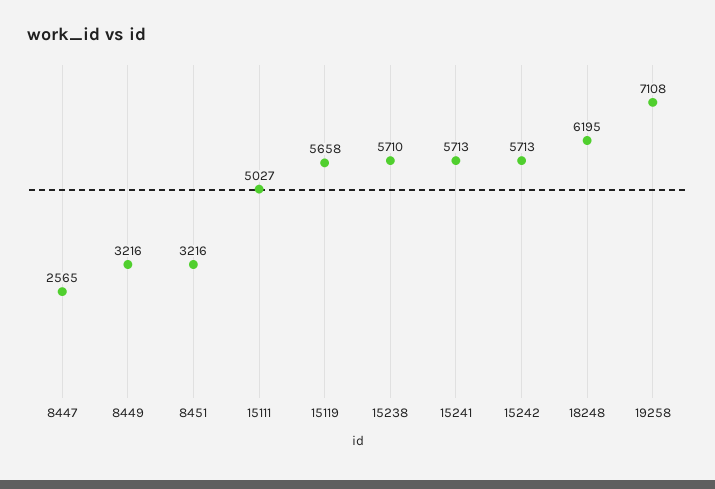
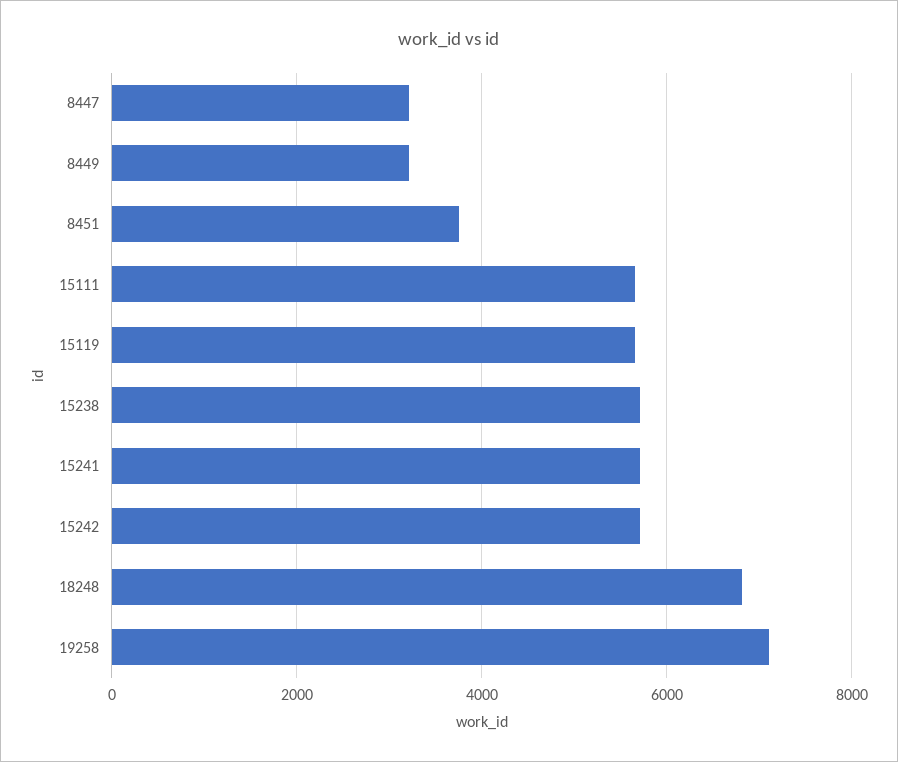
  {
-   "8447": 2565,
+   "8447": 3200,
    "8449": 3216,
-   "8451": 3216,
+   "8451": 3800,
-   "15111": 5027,
+   "15111": 5600,
    "15119": 5658,
    "15238": 5710,
    "15241": 5713,
    "15242": 5713,
-   "18248": 6195,
+   "18248": 6800,
    "19258": 7108
  }

